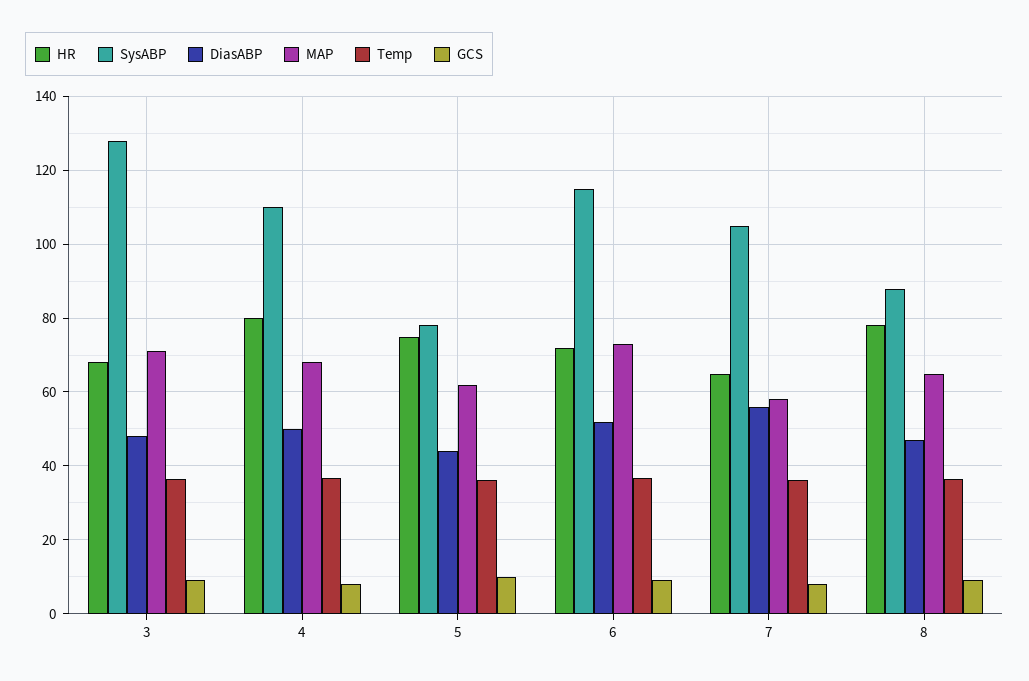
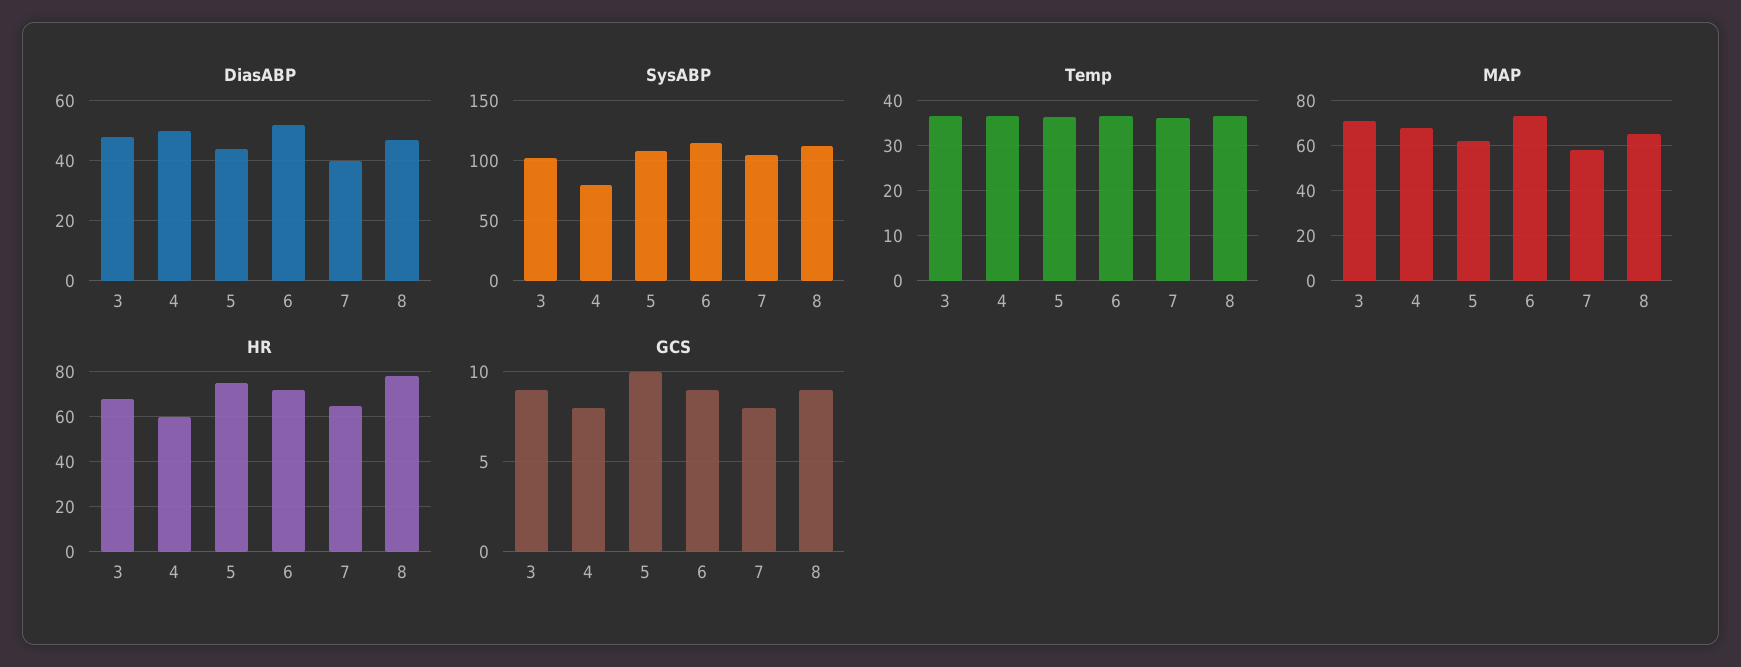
  {
    "HR": {
      "3": 68,
-     "4": 80,
+     "4": 60,
      "5": 76,
      "6": 72,
      "7": 66,
      "8": 78
    },
    "SysABP": {
-     "3": 128,
+     "3": 100,
-     "4": 110,
+     "4": 80,
-     "5": 78,
+     "5": 110,
      "6": 116,
      "7": 106,
-     "8": 88
+     "8": 110
    },
    "DiasABP": {
      "3": 48,
      "4": 50,
      "5": 44,
      "6": 52,
-     "7": 56,
+     "7": 40,
      "8": 48
    },
    "MAP": {
      "3": 72,
      "4": 68,
      "5": 62,
      "6": 74,
      "7": 58,
      "8": 66
    },
    "Temp": {
      "3": 36,
      "4": 36,
      "5": 36,
      "6": 36,
      "7": 36,
      "8": 36
    },
    "GCS": {
      "3": 9,
      "4": 8,
      "5": 10,
      "6": 9,
      "7": 8,
      "8": 9
    }
  }

